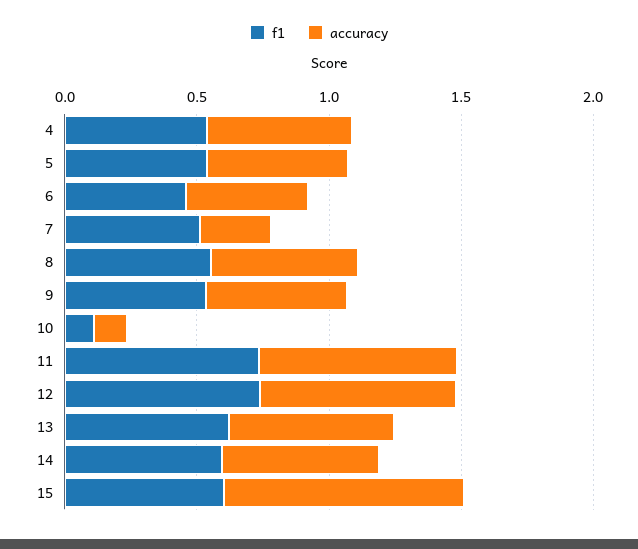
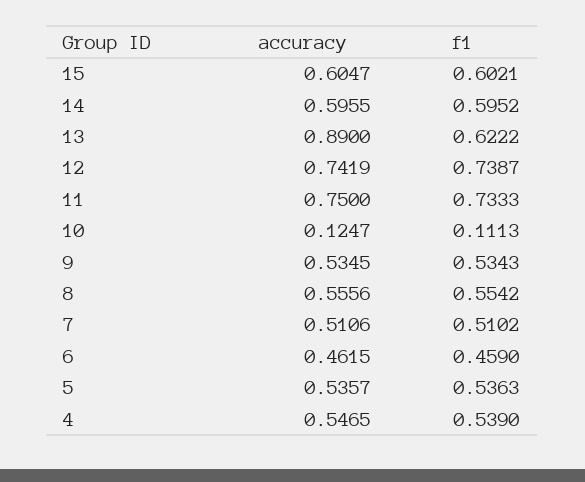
  {
    "f1": {
      "4": 0.539,
      "5": 0.5363,
      "6": 0.459,
      "7": 0.5102,
      "8": 0.5542,
      "9": 0.5343,
      "10": 0.1113,
      "11": 0.7333,
      "12": 0.7387,
      "13": 0.6222,
      "14": 0.5952,
      "15": 0.6021
    },
    "accuracy": {
      "4": 0.5465,
      "5": 0.5357,
      "6": 0.4615,
-     "7": 0.3,
+     "7": 0.5106,
      "8": 0.5556,
      "9": 0.5345,
      "10": 0.1247,
      "11": 0.75,
      "12": 0.7419,
-     "13": 0.6,
+     "13": 0.89,
      "14": 0.5955,
-     "15": 0.9
+     "15": 0.6047
    }
  }

